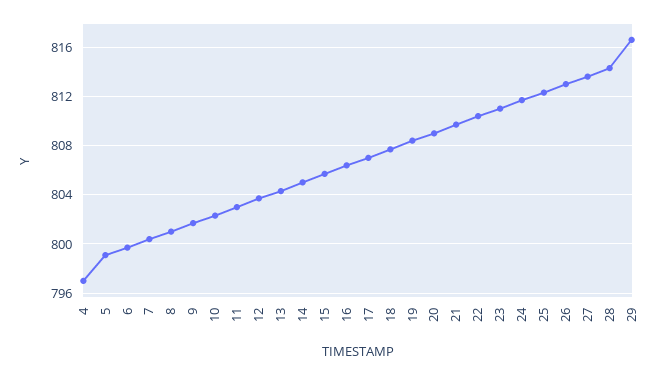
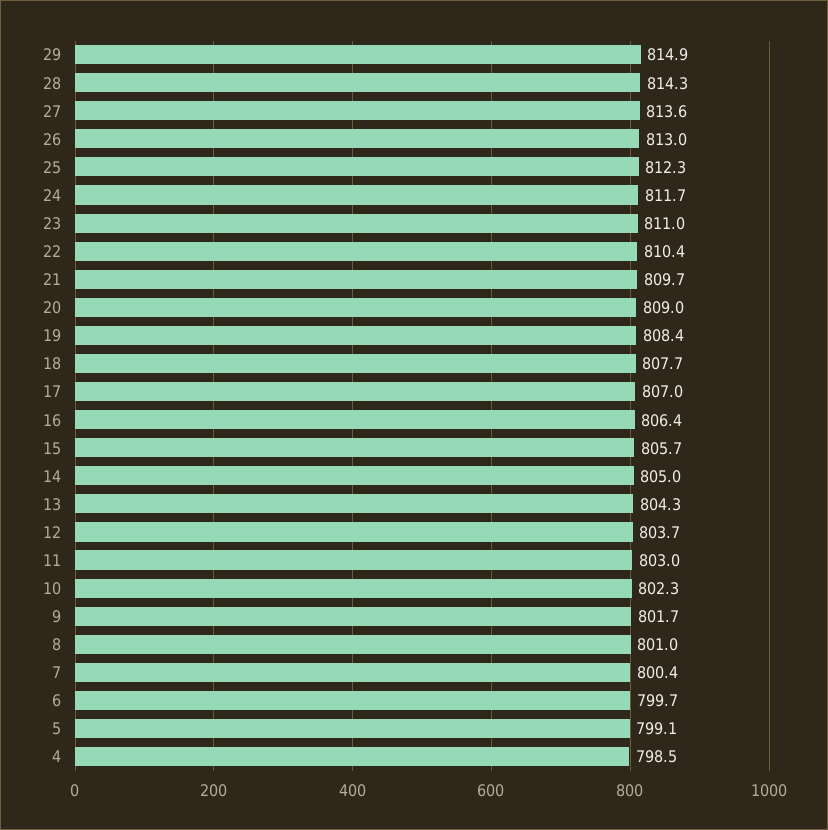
  {
-   "4": 797,
+   "4": 798.5,
    "5": 799.1,
    "6": 799.7,
    "7": 800.4,
    "8": 801,
    "9": 801.7,
    "10": 802.3,
    "11": 803,
    "12": 803.7,
    "13": 804.3,
    "14": 805,
    "15": 805.7,
    "16": 806.4,
    "17": 807,
    "18": 807.7,
    "19": 808.4,
    "20": 809,
    "21": 809.7,
    "22": 810.4,
    "23": 811,
    "24": 811.7,
    "25": 812.3,
    "26": 813,
    "27": 813.6,
    "28": 814.3,
-   "29": 816.5
+   "29": 814.9
  }

